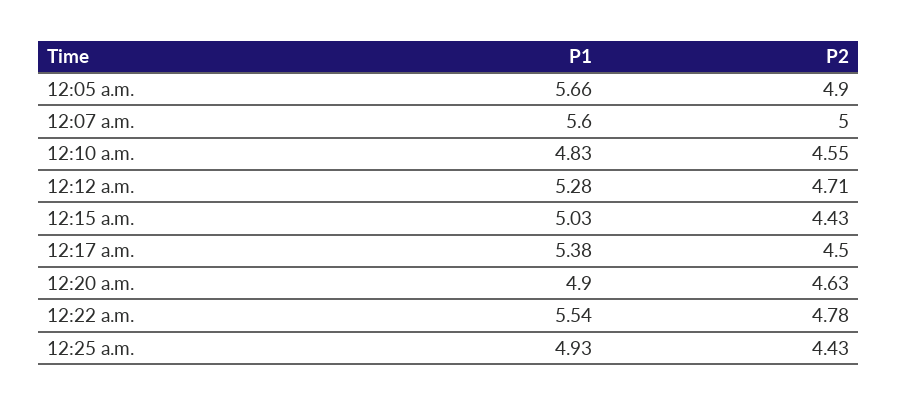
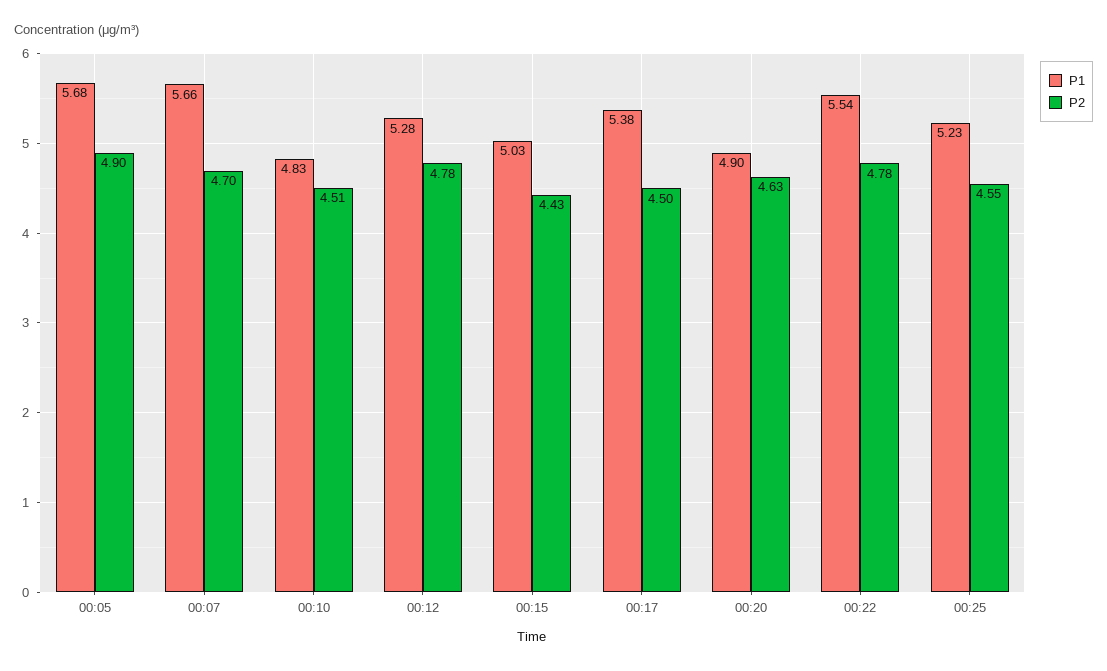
  {
    "P1": {
-     "12:05 a.m.": 5.66,
+     "12:05 a.m.": 5.68,
-     "12:07 a.m.": 5.6,
+     "12:07 a.m.": 5.66,
      "12:10 a.m.": 4.83,
      "12:12 a.m.": 5.28,
      "12:15 a.m.": 5.03,
      "12:17 a.m.": 5.38,
      "12:20 a.m.": 4.9,
      "12:22 a.m.": 5.54,
-     "12:25 a.m.": 4.93
+     "12:25 a.m.": 5.23
    },
    "P2": {
      "12:05 a.m.": 4.9,
-     "12:07 a.m.": 5,
+     "12:07 a.m.": 4.7,
-     "12:10 a.m.": 4.55,
+     "12:10 a.m.": 4.51,
-     "12:12 a.m.": 4.71,
+     "12:12 a.m.": 4.78,
      "12:15 a.m.": 4.43,
      "12:17 a.m.": 4.5,
      "12:20 a.m.": 4.63,
      "12:22 a.m.": 4.78,
-     "12:25 a.m.": 4.43
+     "12:25 a.m.": 4.55
    }
  }

